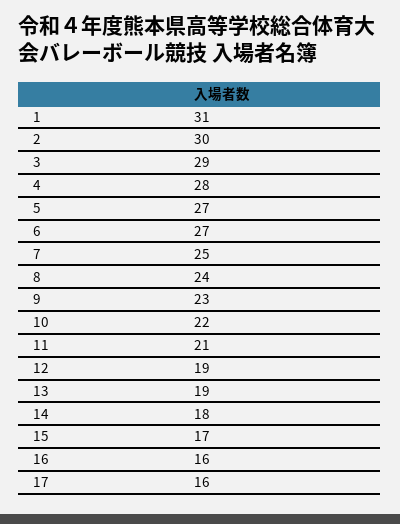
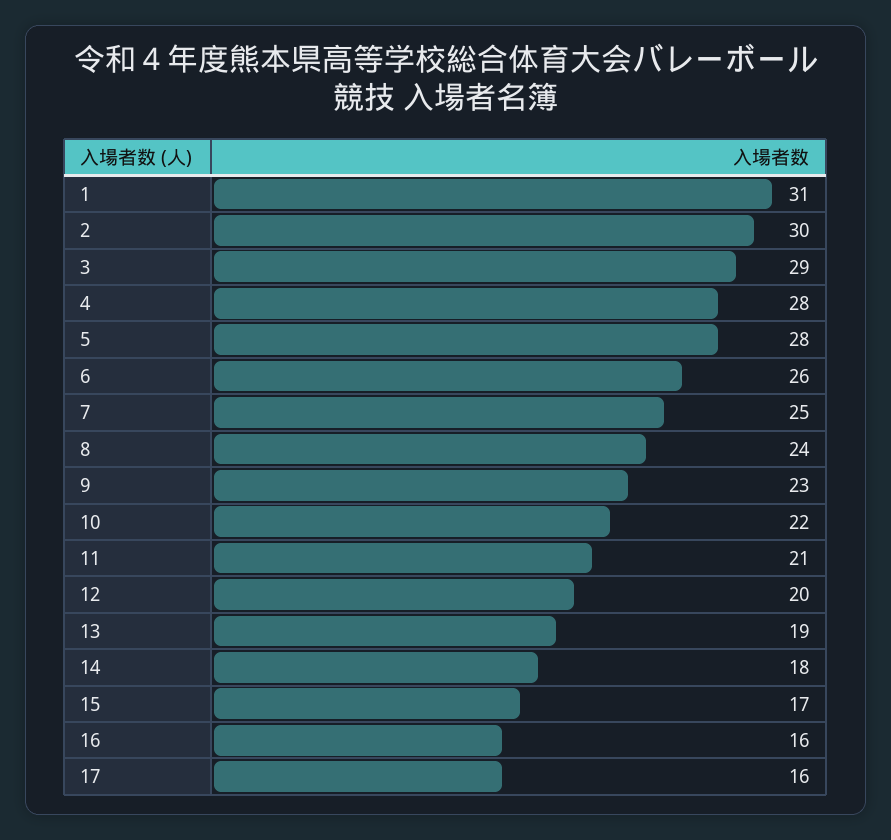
  {
    "1": 31,
    "2": 30,
    "3": 29,
    "4": 28,
-   "5": 27,
+   "5": 28,
-   "6": 27,
+   "6": 26,
    "7": 25,
    "8": 24,
    "9": 23,
    "10": 22,
    "11": 21,
-   "12": 19,
+   "12": 20,
    "13": 19,
    "14": 18,
    "15": 17,
    "16": 16,
    "17": 16
  }

